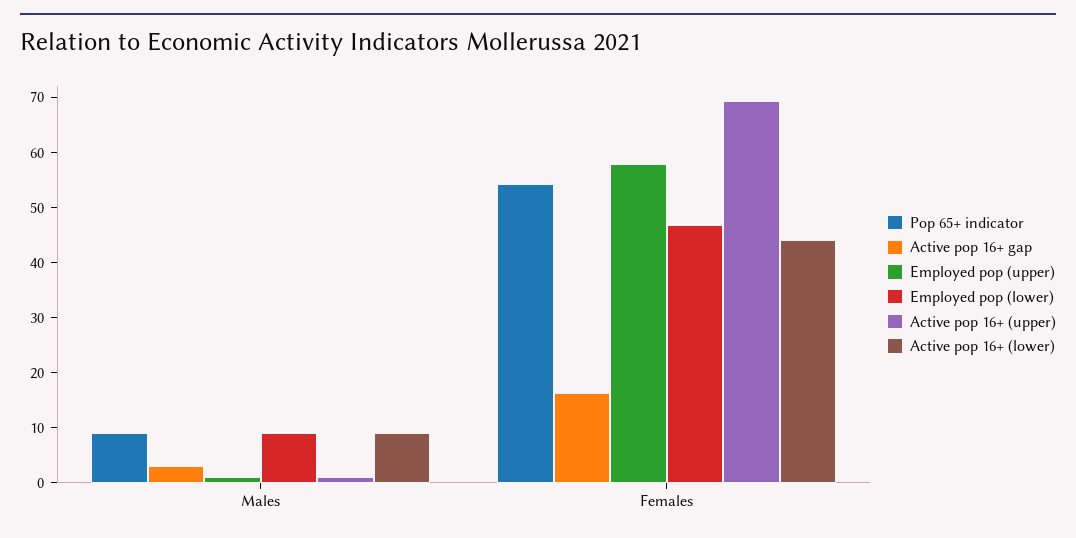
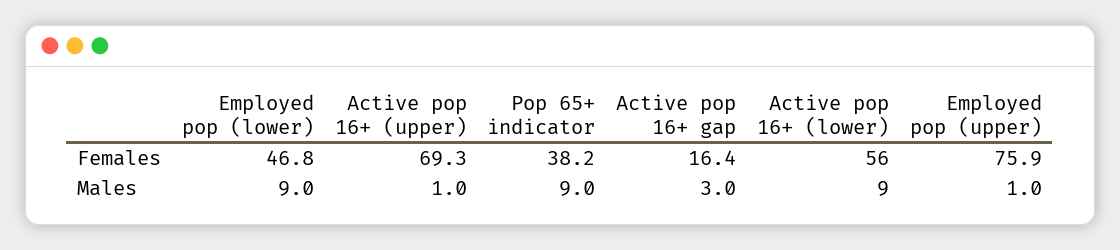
  {
    "Pop 65+ indicator": {
      "Males": 9,
-     "Females": 54
+     "Females": 38.2
    },
    "Active pop 16+ gap": {
      "Males": 3,
      "Females": 16.4
    },
    "Employed pop (upper)": {
      "Males": 1,
-     "Females": 58
+     "Females": 75.9
    },
    "Employed pop (lower)": {
      "Males": 9,
      "Females": 46.8
    },
    "Active pop 16+ (upper)": {
      "Males": 1,
      "Females": 69.3
    },
    "Active pop 16+ (lower)": {
      "Males": 9,
-     "Females": 44
+     "Females": 56
    }
  }

